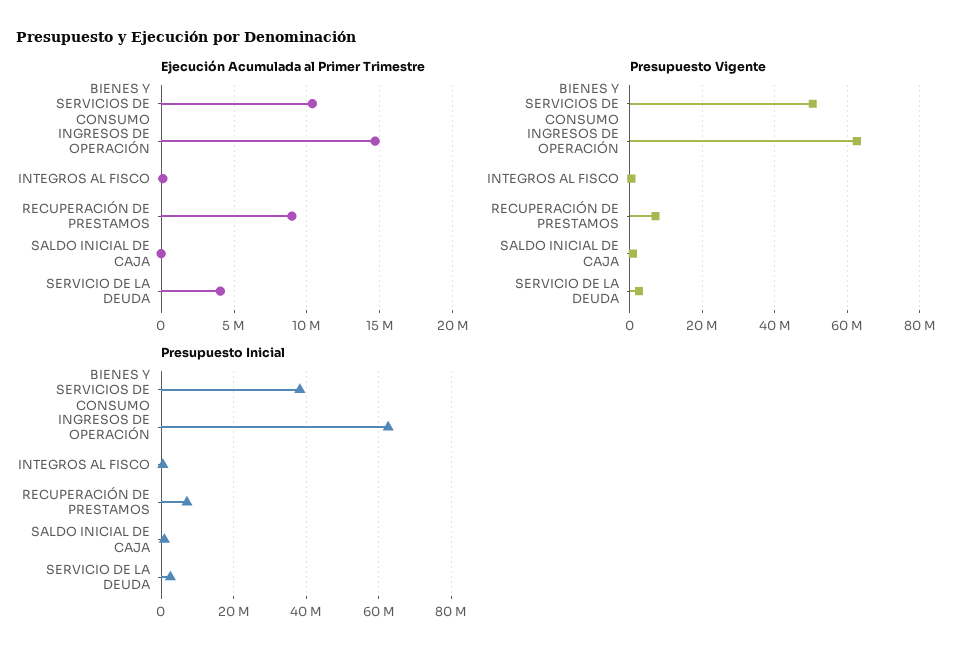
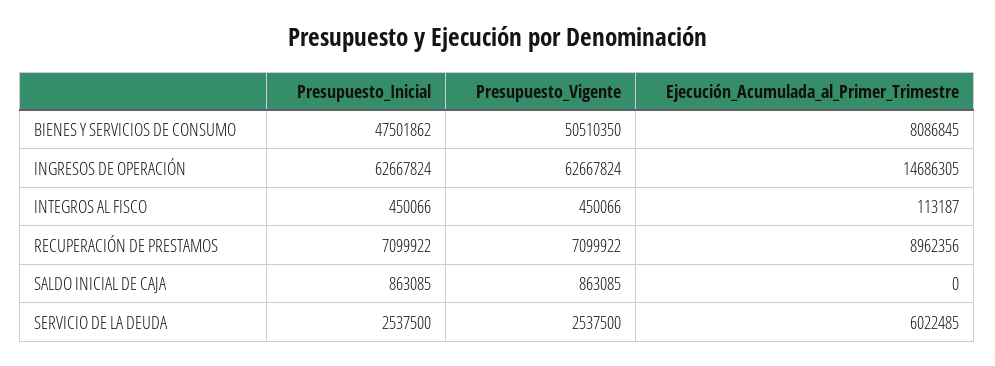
  {
    "Ejecución Acumulada al Primer Trimestre": {
-     "BIENES Y SERVICIOS DE CONSUMO": 10500000,
+     "BIENES Y SERVICIOS DE CONSUMO": 8086845,
      "INGRESOS DE OPERACIÓN": 14686305,
      "INTEGROS AL FISCO": 113187,
      "RECUPERACIÓN DE PRESTAMOS": 8962356,
      "SALDO INICIAL DE CAJA": 0,
-     "SERVICIO DE LA DEUDA": 4000000
+     "SERVICIO DE LA DEUDA": 6022485
    },
    "Presupuesto Vigente": {
      "BIENES Y SERVICIOS DE CONSUMO": 50510350,
      "INGRESOS DE OPERACIÓN": 62667824,
      "INTEGROS AL FISCO": 450066,
      "RECUPERACIÓN DE PRESTAMOS": 7099922,
      "SALDO INICIAL DE CAJA": 863085,
      "SERVICIO DE LA DEUDA": 2537500
    },
    "Presupuesto Inicial": {
-     "BIENES Y SERVICIOS DE CONSUMO": 38000000,
+     "BIENES Y SERVICIOS DE CONSUMO": 47501862,
      "INGRESOS DE OPERACIÓN": 62667824,
      "INTEGROS AL FISCO": 450066,
      "RECUPERACIÓN DE PRESTAMOS": 7099922,
      "SALDO INICIAL DE CAJA": 863085,
      "SERVICIO DE LA DEUDA": 2537500
    }
  }

